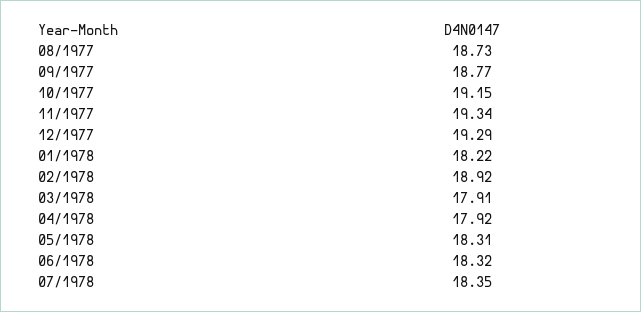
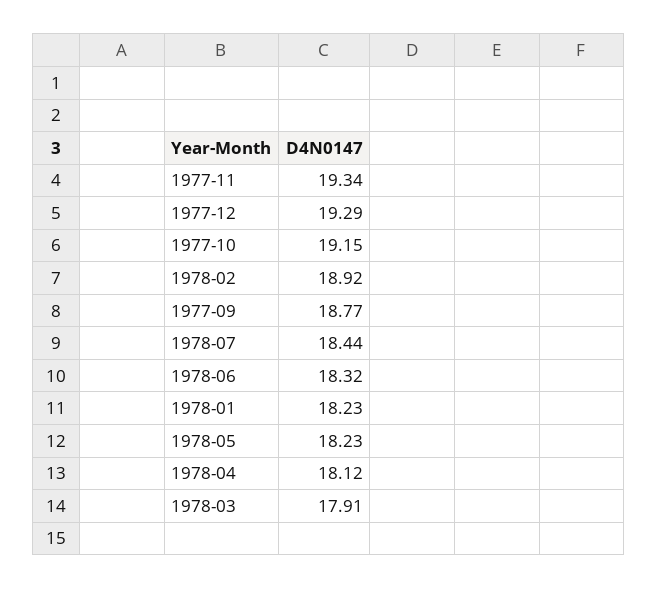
  {
-   "08/1977": 18.73,
    "09/1977": 18.77,
    "10/1977": 19.15,
    "11/1977": 19.34,
    "12/1977": 19.29,
-   "01/1978": 18.22,
+   "01/1978": 18.23,
    "02/1978": 18.92,
    "03/1978": 17.91,
-   "04/1978": 17.92,
+   "04/1978": 18.12,
-   "05/1978": 18.31,
+   "05/1978": 18.23,
    "06/1978": 18.32,
-   "07/1978": 18.35
+   "07/1978": 18.44
  }

